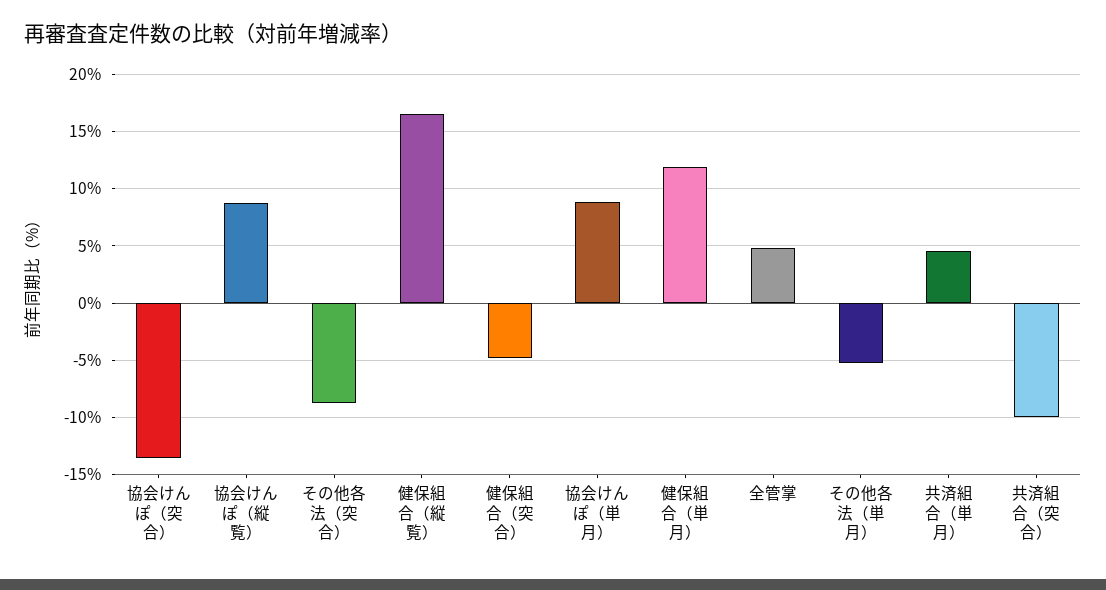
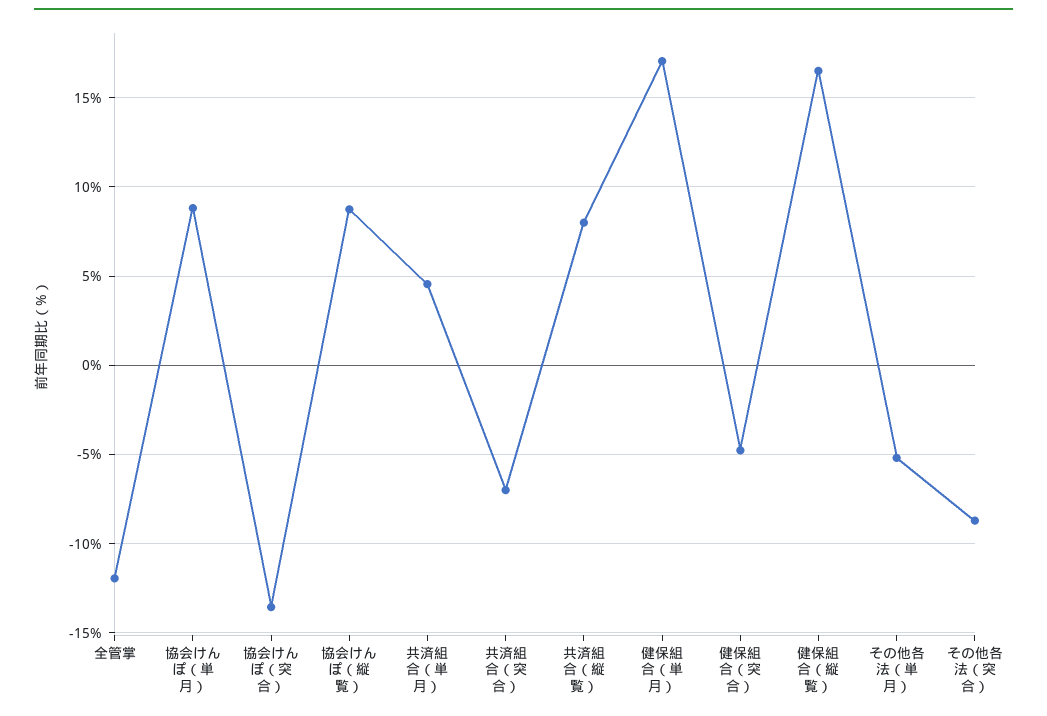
  {
    "協会けんぽ（突合）": -13.5,
    "協会けんぽ（縦覧）": 9,
    "その他各法（突合）": -8.5,
    "健保組合（縦覧）": 16.5,
    "健保組合（突合）": -5,
    "協会けんぽ（単月）": 9,
-   "健保組合（単月）": 12,
+   "健保組合（単月）": 17,
-   "全管掌": 5,
+   "全管掌": -12,
    "その他各法（単月）": -5,
    "共済組合（単月）": 4.5,
-   "共済組合（突合）": -10
+   "共済組合（突合）": -7,
+   "共済組合（縦覧）": 8
  }

